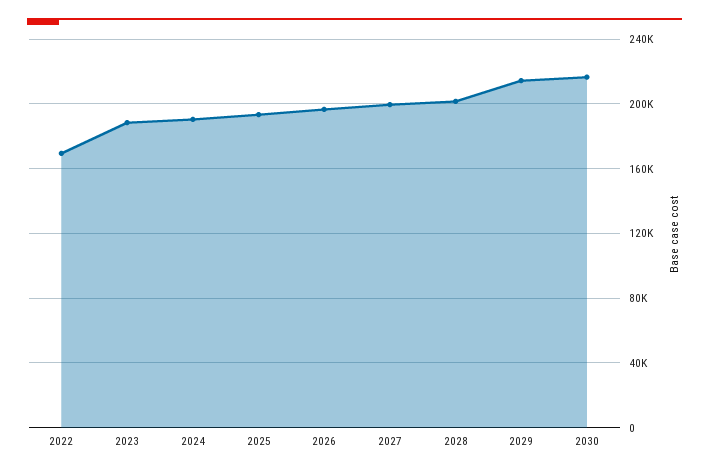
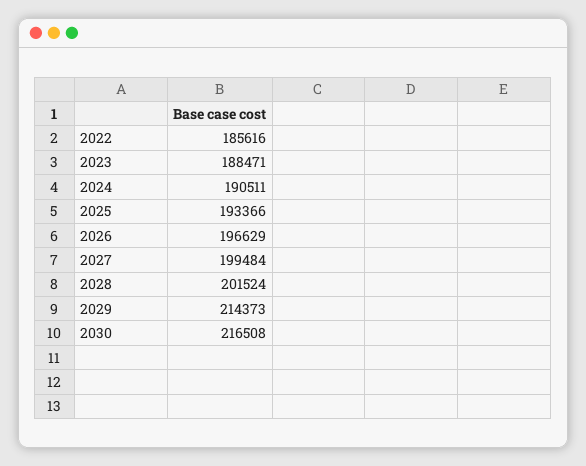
  {
-   "2022": 170000,
+   "2022": 185616,
    "2023": 188471,
    "2024": 190511,
    "2025": 193366,
    "2026": 196629,
    "2027": 199484,
    "2028": 201524,
    "2029": 214373,
    "2030": 216508
  }

